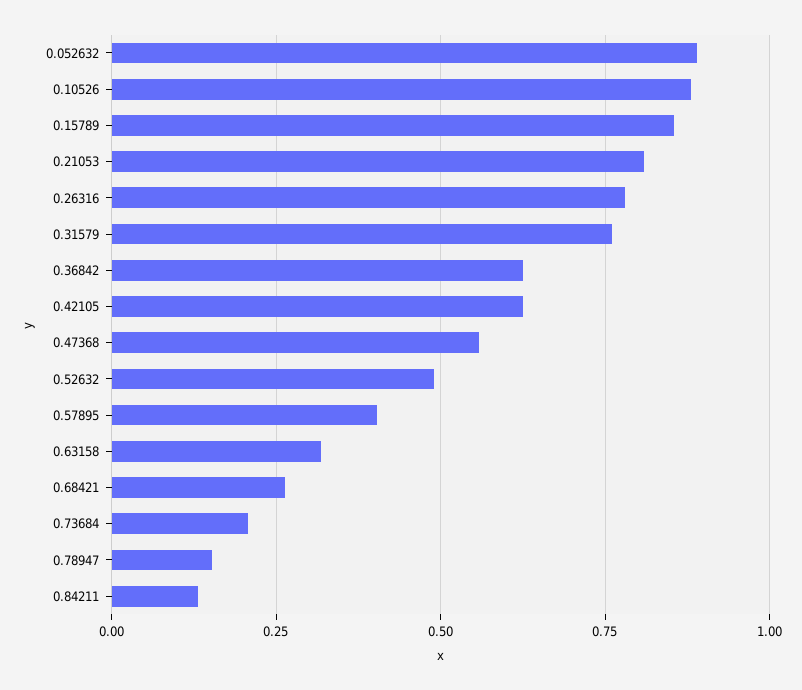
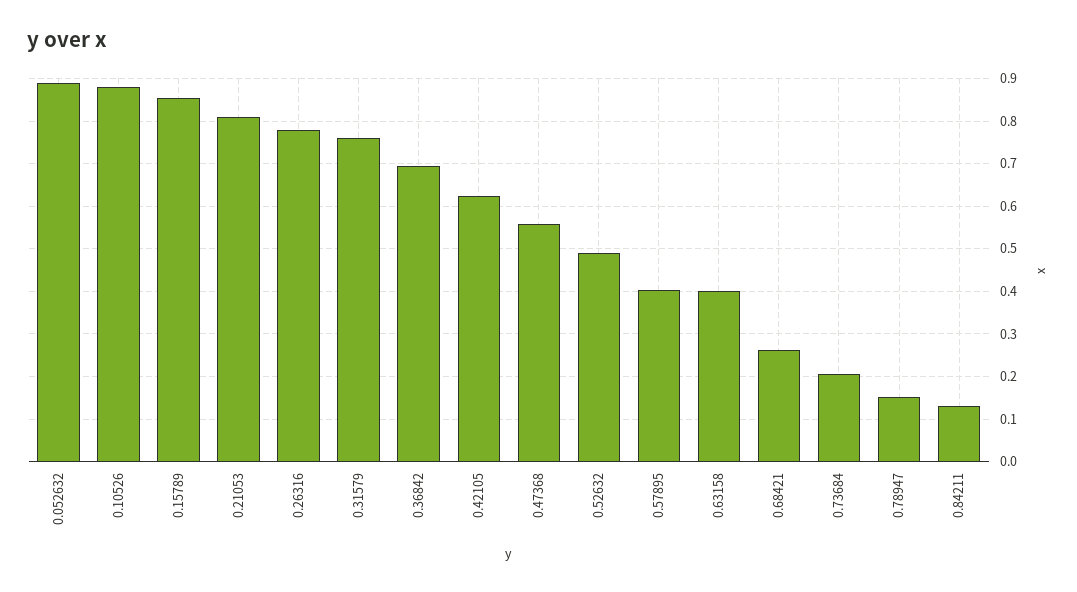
  {
    "0.052632": 0.88,
    "0.10526": 0.88,
    "0.15789": 0.86,
    "0.21053": 0.8,
    "0.26316": 0.78,
    "0.31579": 0.76,
-   "0.36842": 0.625,
+   "0.36842": 0.7,
    "0.42105": 0.62,
    "0.47368": 0.56,
    "0.52632": 0.48,
    "0.57895": 0.4,
-   "0.63158": 0.325,
+   "0.63158": 0.4,
    "0.68421": 0.26,
    "0.73684": 0.2,
    "0.78947": 0.16,
    "0.84211": 0.14
  }

